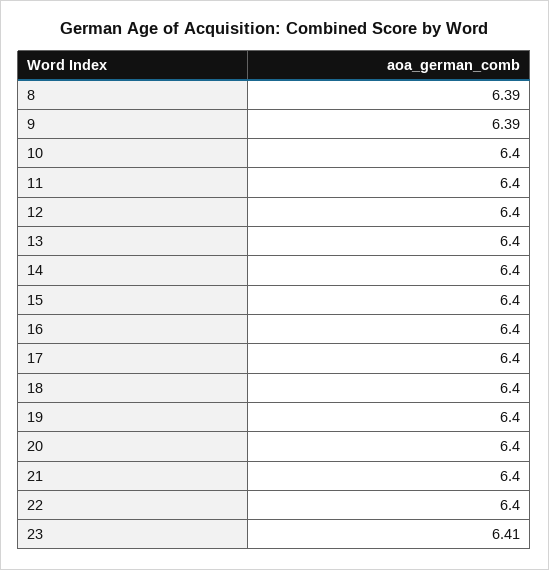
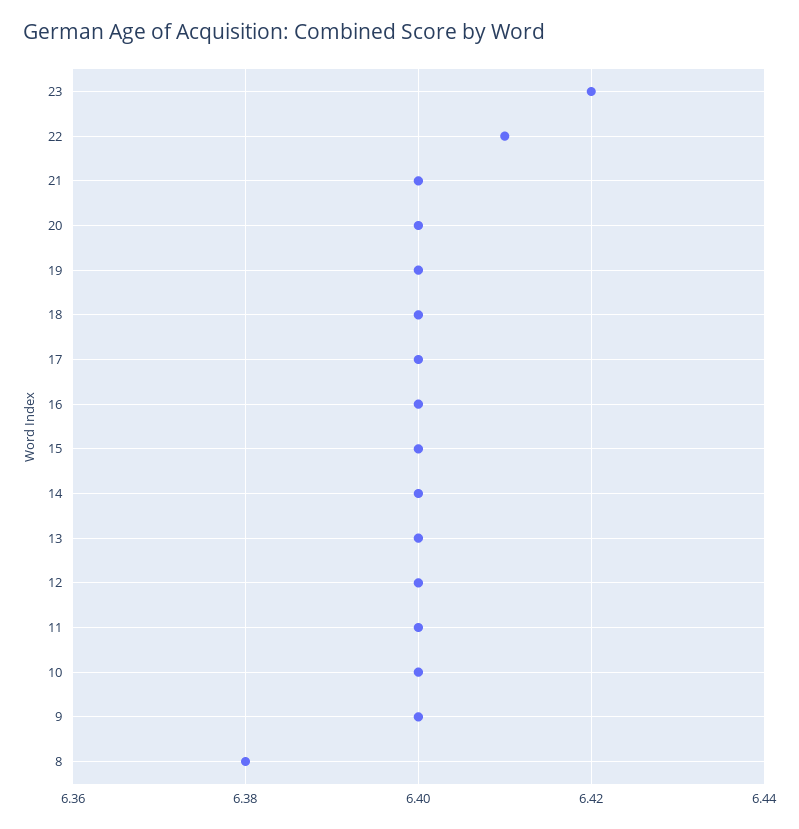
  {
-   "8": 6.39,
+   "8": 6.38,
-   "9": 6.39,
+   "9": 6.4,
    "10": 6.4,
    "11": 6.4,
    "12": 6.4,
    "13": 6.4,
    "14": 6.4,
    "15": 6.4,
    "16": 6.4,
    "17": 6.4,
    "18": 6.4,
    "19": 6.4,
    "20": 6.4,
    "21": 6.4,
-   "22": 6.4,
+   "22": 6.41,
-   "23": 6.41
+   "23": 6.42
  }

